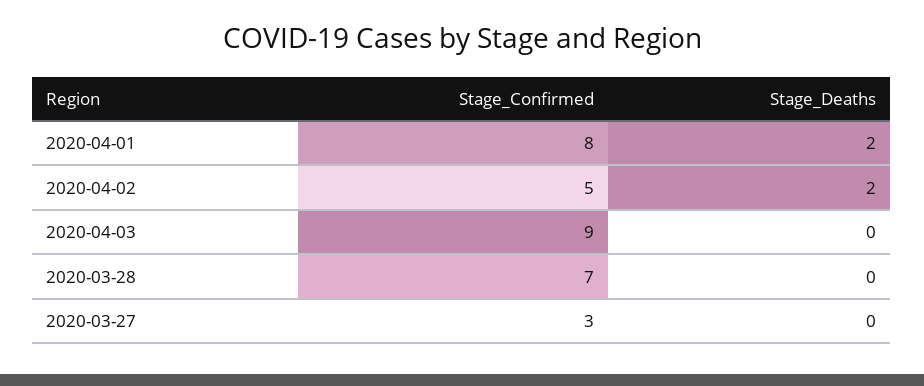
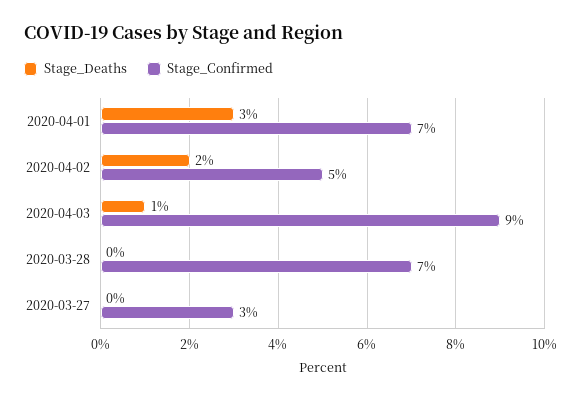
  {
    "Stage_Confirmed": {
-     "2020-04-01": 8,
+     "2020-04-01": 7,
      "2020-04-02": 5,
      "2020-04-03": 9,
      "2020-03-28": 7,
      "2020-03-27": 3
    },
    "Stage_Deaths": {
-     "2020-04-01": 2,
+     "2020-04-01": 3,
      "2020-04-02": 2,
-     "2020-04-03": 0,
+     "2020-04-03": 1,
      "2020-03-28": 0,
      "2020-03-27": 0
    }
  }

